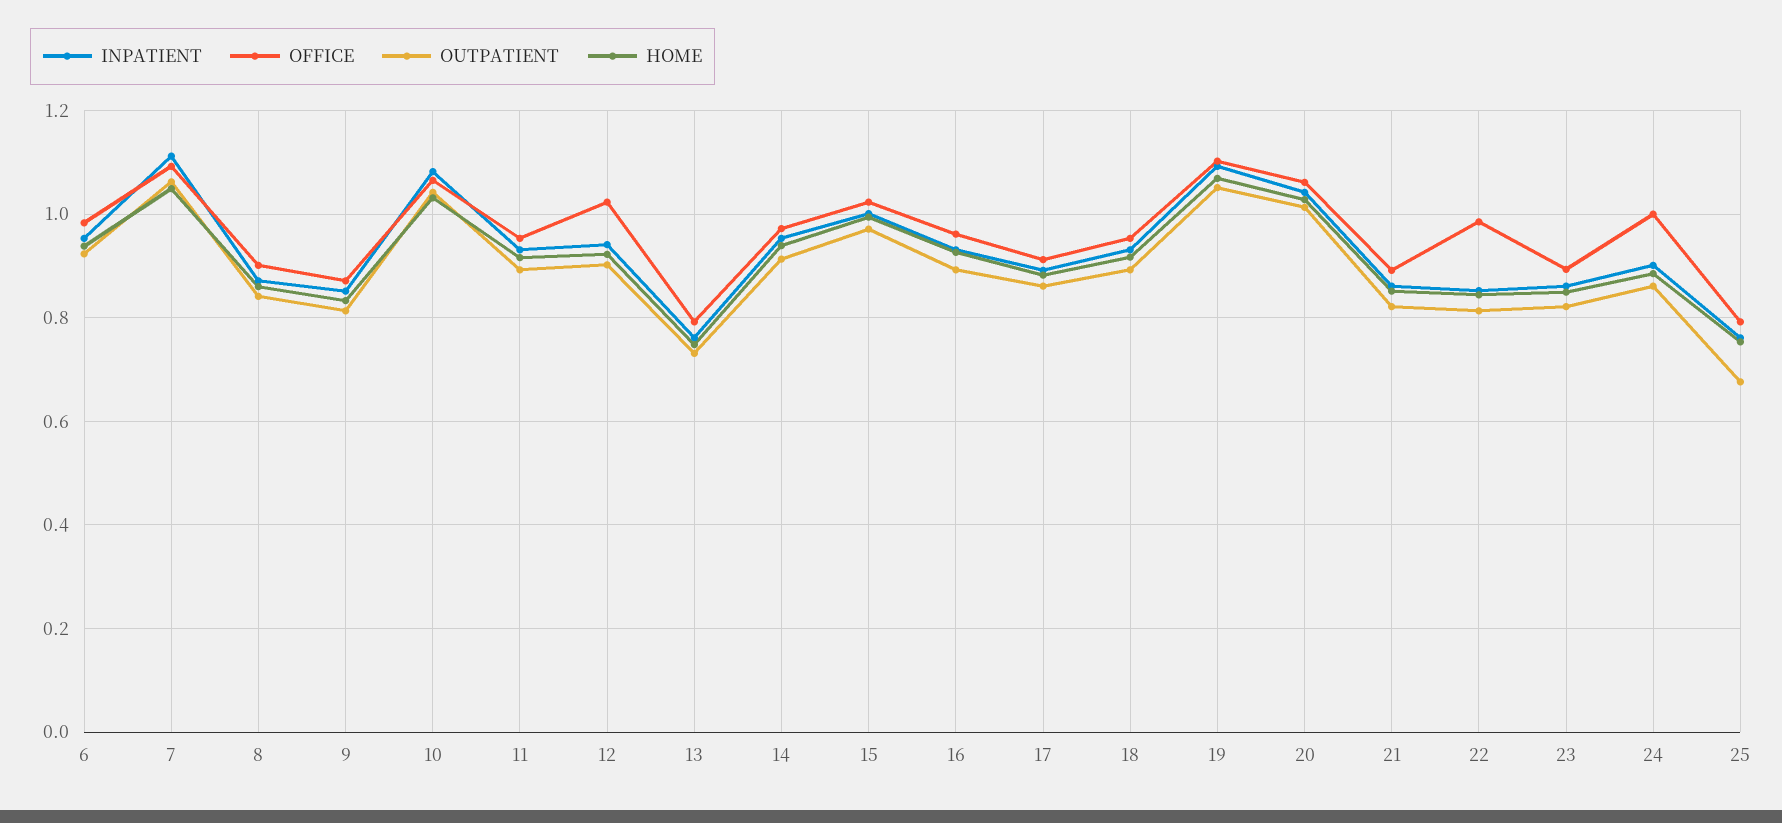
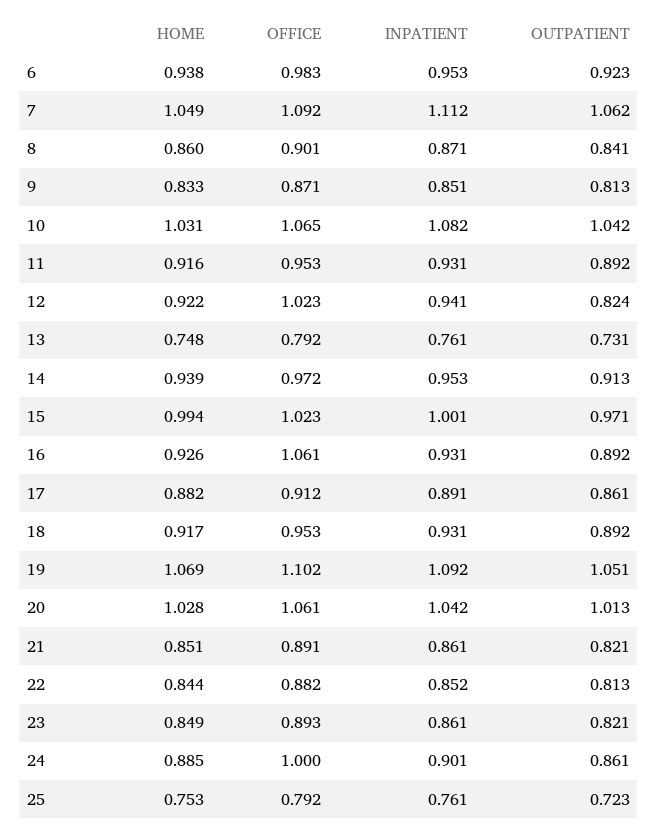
  {
    "INPATIENT": {
      "6": 0.953,
      "7": 1.112,
      "8": 0.871,
      "9": 0.851,
      "10": 1.082,
      "11": 0.931,
      "12": 0.941,
      "13": 0.761,
      "14": 0.953,
      "15": 1.001,
      "16": 0.931,
      "17": 0.891,
      "18": 0.931,
      "19": 1.092,
      "20": 1.042,
      "21": 0.861,
      "22": 0.852,
      "23": 0.861,
      "24": 0.901,
      "25": 0.761
    },
    "OFFICE": {
      "6": 0.983,
      "7": 1.092,
      "8": 0.901,
      "9": 0.871,
      "10": 1.065,
      "11": 0.953,
      "12": 1.023,
      "13": 0.792,
      "14": 0.972,
      "15": 1.023,
-     "16": 0.96,
+     "16": 1.061,
      "17": 0.912,
      "18": 0.953,
      "19": 1.102,
      "20": 1.061,
      "21": 0.891,
-     "22": 0.98,
+     "22": 0.882,
      "23": 0.893,
      "24": 1,
      "25": 0.792
    },
    "OUTPATIENT": {
      "6": 0.923,
      "7": 1.062,
      "8": 0.841,
      "9": 0.813,
      "10": 1.042,
      "11": 0.892,
-     "12": 0.9,
+     "12": 0.824,
      "13": 0.731,
      "14": 0.913,
      "15": 0.971,
      "16": 0.892,
      "17": 0.861,
      "18": 0.892,
      "19": 1.051,
      "20": 1.013,
      "21": 0.821,
      "22": 0.813,
      "23": 0.821,
      "24": 0.861,
-     "25": 0.68
+     "25": 0.723
    },
    "HOME": {
      "6": 0.938,
      "7": 1.049,
      "8": 0.86,
      "9": 0.833,
      "10": 1.031,
      "11": 0.916,
      "12": 0.922,
      "13": 0.748,
      "14": 0.939,
      "15": 0.994,
      "16": 0.926,
      "17": 0.882,
      "18": 0.917,
      "19": 1.069,
      "20": 1.028,
      "21": 0.851,
      "22": 0.844,
      "23": 0.849,
      "24": 0.885,
      "25": 0.753
    }
  }

